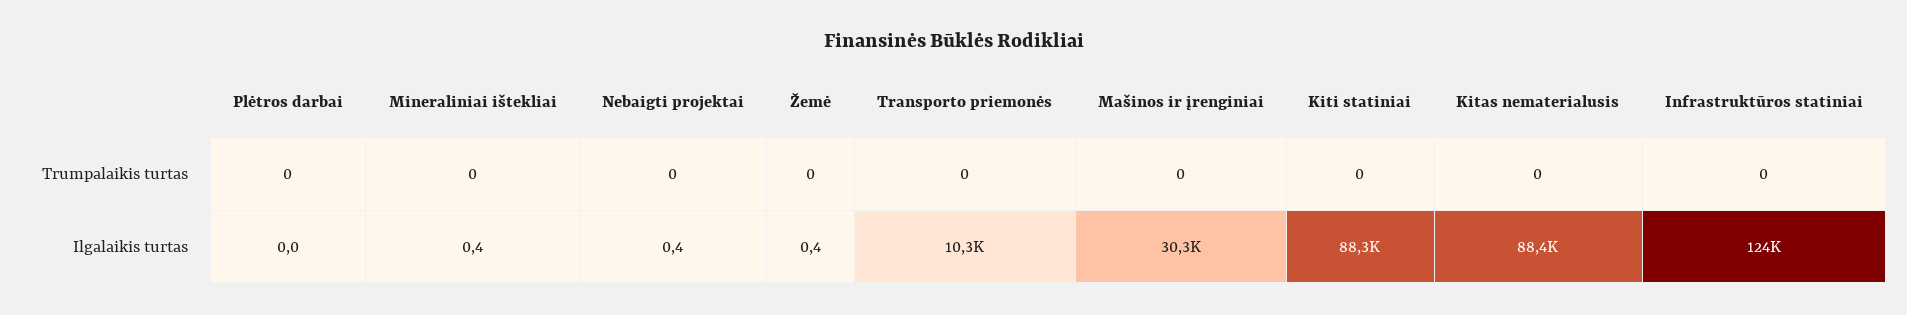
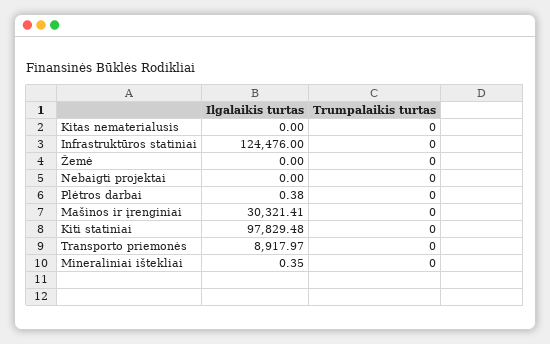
  {
    "Plėtros darbai": {
      "Trumpalaikis turtas": 0,
-     "Ilgalaikis turtas": 0
+     "Ilgalaikis turtas": 0.38
    },
    "Mineraliniai ištekliai": {
      "Trumpalaikis turtas": 0,
      "Ilgalaikis turtas": 0.35
    },
    "Nebaigti projektai": {
      "Trumpalaikis turtas": 0,
-     "Ilgalaikis turtas": 0.4
+     "Ilgalaikis turtas": 0
    },
    "Žemė": {
      "Trumpalaikis turtas": 0,
-     "Ilgalaikis turtas": 0.4
+     "Ilgalaikis turtas": 0
    },
    "Transporto priemonės": {
      "Trumpalaikis turtas": 0,
-     "Ilgalaikis turtas": 10300
+     "Ilgalaikis turtas": 8917.97
    },
    "Mašinos ir įrenginiai": {
      "Trumpalaikis turtas": 0,
      "Ilgalaikis turtas": 30321.41
    },
    "Kiti statiniai": {
      "Trumpalaikis turtas": 0,
-     "Ilgalaikis turtas": 88300
+     "Ilgalaikis turtas": 97829.48
    },
    "Kitas nematerialusis": {
      "Trumpalaikis turtas": 0,
-     "Ilgalaikis turtas": 88400
+     "Ilgalaikis turtas": 0
    },
    "Infrastruktūros statiniai": {
      "Trumpalaikis turtas": 0,
      "Ilgalaikis turtas": 124476
    }
  }

